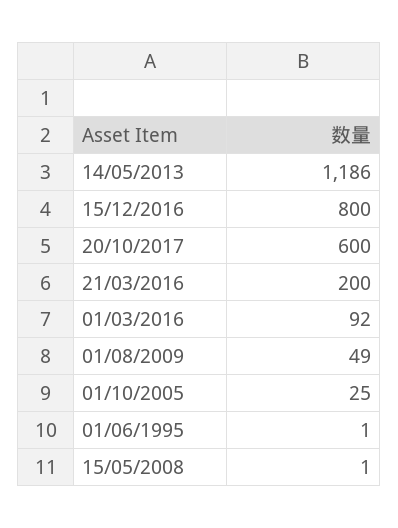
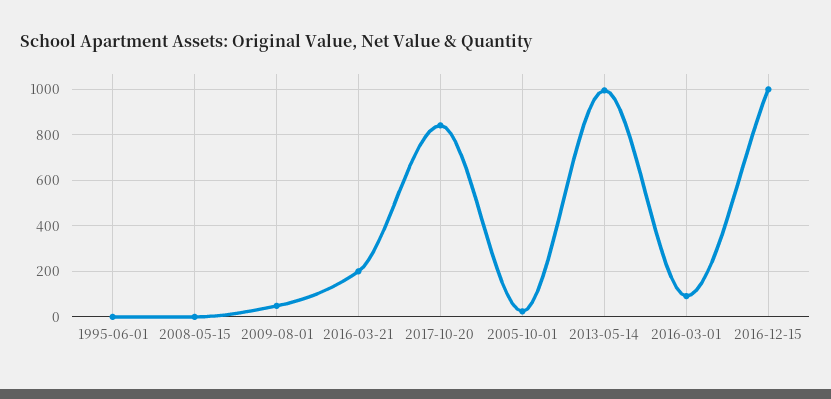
  {
-   "14/05/2013": 1186,
+   "14/05/2013": 1000,
-   "15/12/2016": 800,
+   "15/12/2016": 1000,
-   "20/10/2017": 600,
+   "20/10/2017": 850,
    "21/03/2016": 200,
    "01/03/2016": 92,
    "01/08/2009": 49,
    "01/10/2005": 25,
    "01/06/1995": 1,
    "15/05/2008": 1
  }

